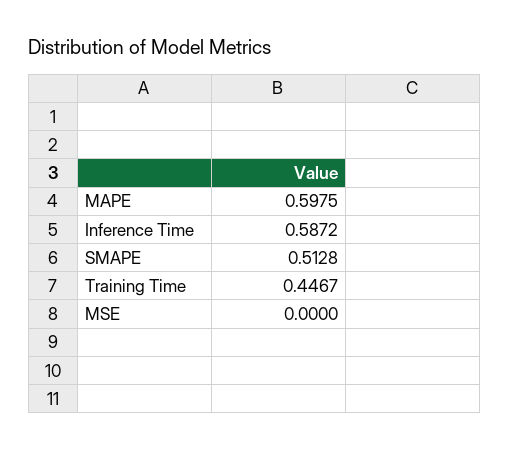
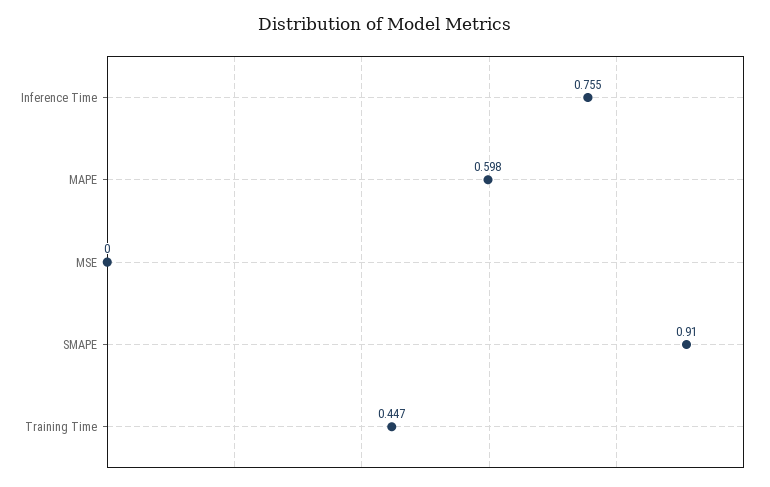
  {
    "MAPE": 0.5975,
-   "Inference Time": 0.5872,
+   "Inference Time": 0.755,
-   "SMAPE": 0.5128,
+   "SMAPE": 0.91,
    "Training Time": 0.4467,
    "MSE": 0
  }

